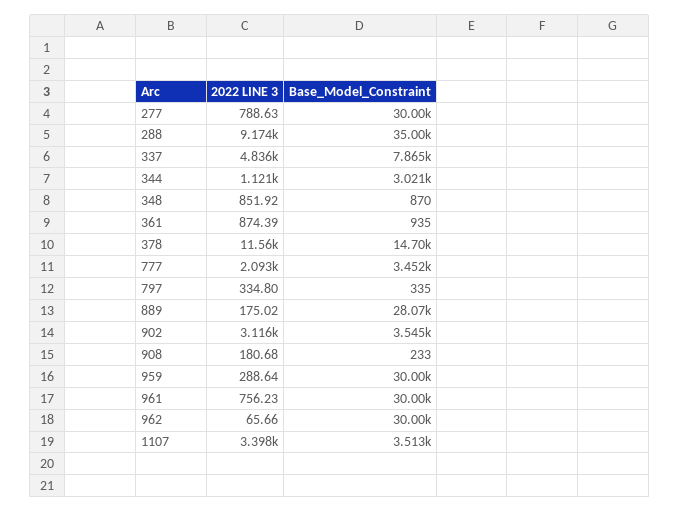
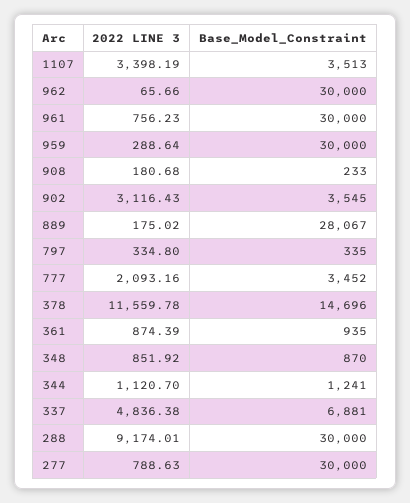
  {
    "2022 LINE 3": {
      "277": 788.63,
      "288": 9174.01,
      "337": 4836.38,
      "344": 1120.7,
      "348": 851.92,
      "361": 874.39,
      "378": 11559.78,
      "777": 2093.16,
      "797": 334.8,
      "889": 175.02,
      "902": 3116.43,
      "908": 180.68,
      "959": 288.64,
      "961": 756.23,
      "962": 65.66,
      "1107": 3398.19
    },
    "Base_Model_Constraint": {
      "277": 30000,
-     "288": 35000,
+     "288": 30000,
-     "337": 7865,
+     "337": 6881,
-     "344": 3021,
+     "344": 1241,
      "348": 870,
      "361": 935,
      "378": 14696,
      "777": 3452,
      "797": 335,
      "889": 28067,
      "902": 3545,
      "908": 233,
      "959": 30000,
      "961": 30000,
      "962": 30000,
      "1107": 3513
    }
  }

